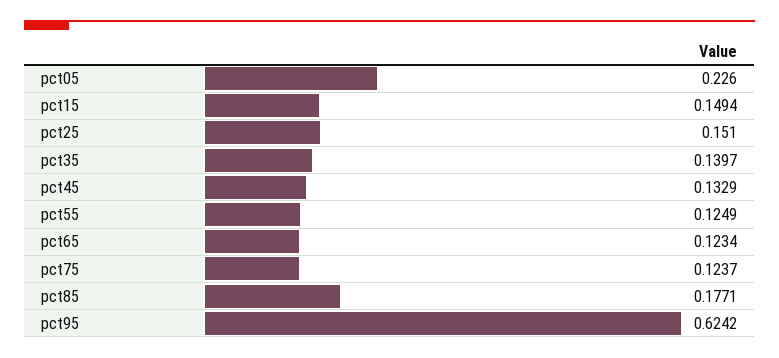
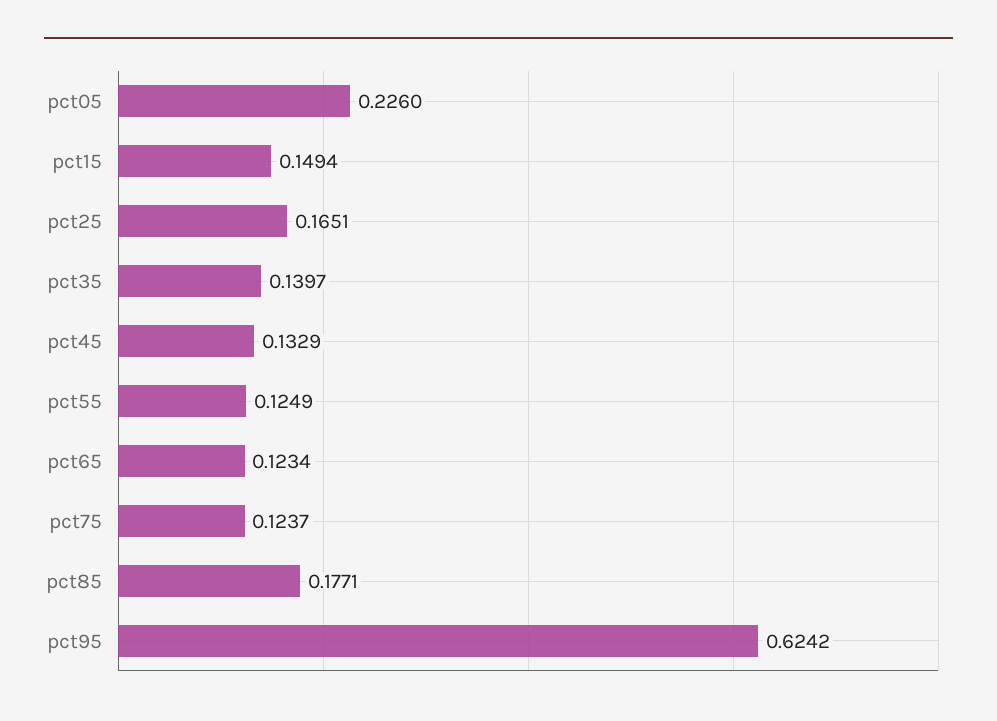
  {
    "pct05": 0.226,
    "pct15": 0.1494,
-   "pct25": 0.151,
+   "pct25": 0.1651,
    "pct35": 0.1397,
    "pct45": 0.1329,
    "pct55": 0.1249,
    "pct65": 0.1234,
    "pct75": 0.1237,
    "pct85": 0.1771,
    "pct95": 0.6242
  }

